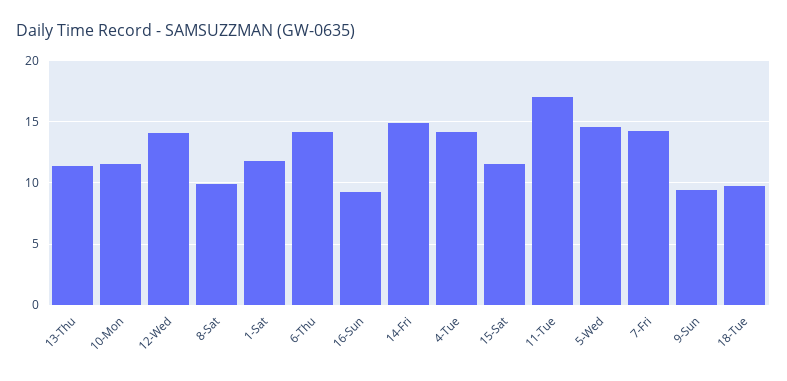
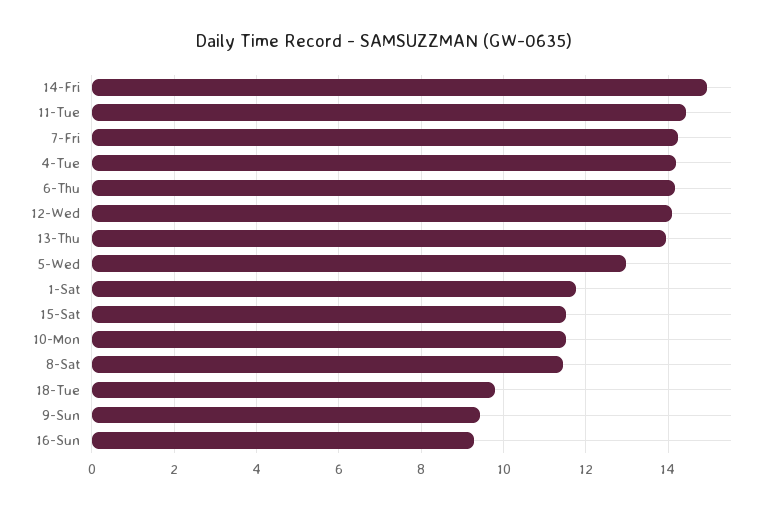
  {
-   "13-Thu": 11.5,
+   "13-Thu": 14,
    "10-Mon": 11.6,
    "12-Wed": 14.2,
-   "8-Sat": 10,
+   "8-Sat": 11.4,
    "1-Sat": 11.8,
    "6-Thu": 14.2,
    "16-Sun": 9.2,
    "14-Fri": 15,
    "4-Tue": 14.2,
    "15-Sat": 11.6,
-   "11-Tue": 17,
+   "11-Tue": 14.4,
-   "5-Wed": 14.5,
+   "5-Wed": 13,
    "7-Fri": 14.2,
    "9-Sun": 9.4,
    "18-Tue": 9.8
  }

